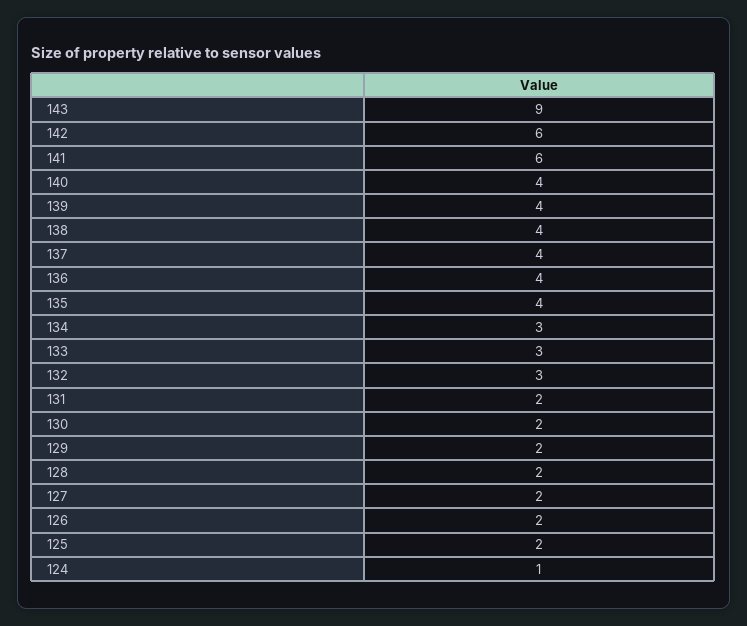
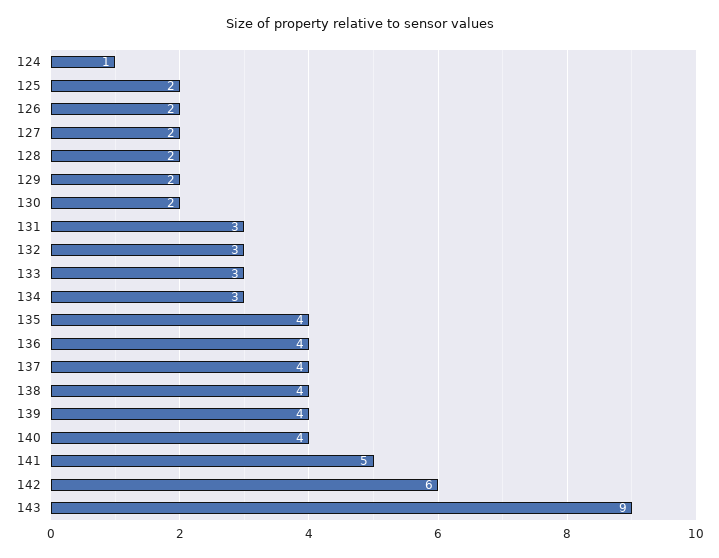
  {
    "143": 9,
    "142": 6,
-   "141": 6,
+   "141": 5,
    "140": 4,
    "139": 4,
    "138": 4,
    "137": 4,
    "136": 4,
    "135": 4,
    "134": 3,
    "133": 3,
    "132": 3,
-   "131": 2,
+   "131": 3,
    "130": 2,
    "129": 2,
    "128": 2,
    "127": 2,
    "126": 2,
    "125": 2,
    "124": 1
  }

